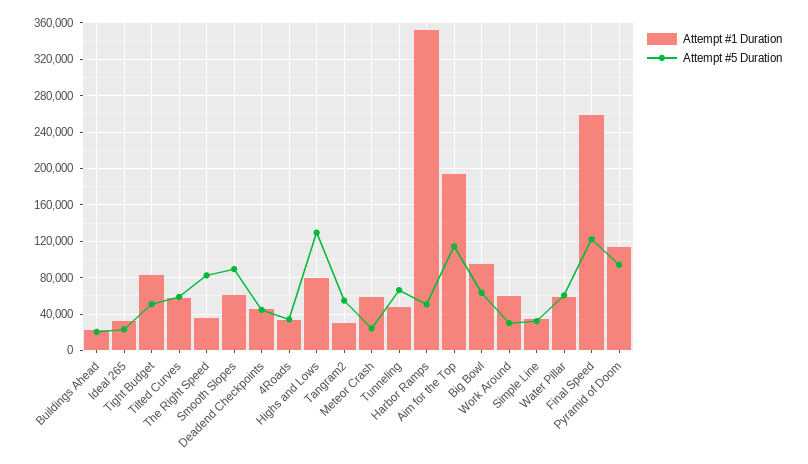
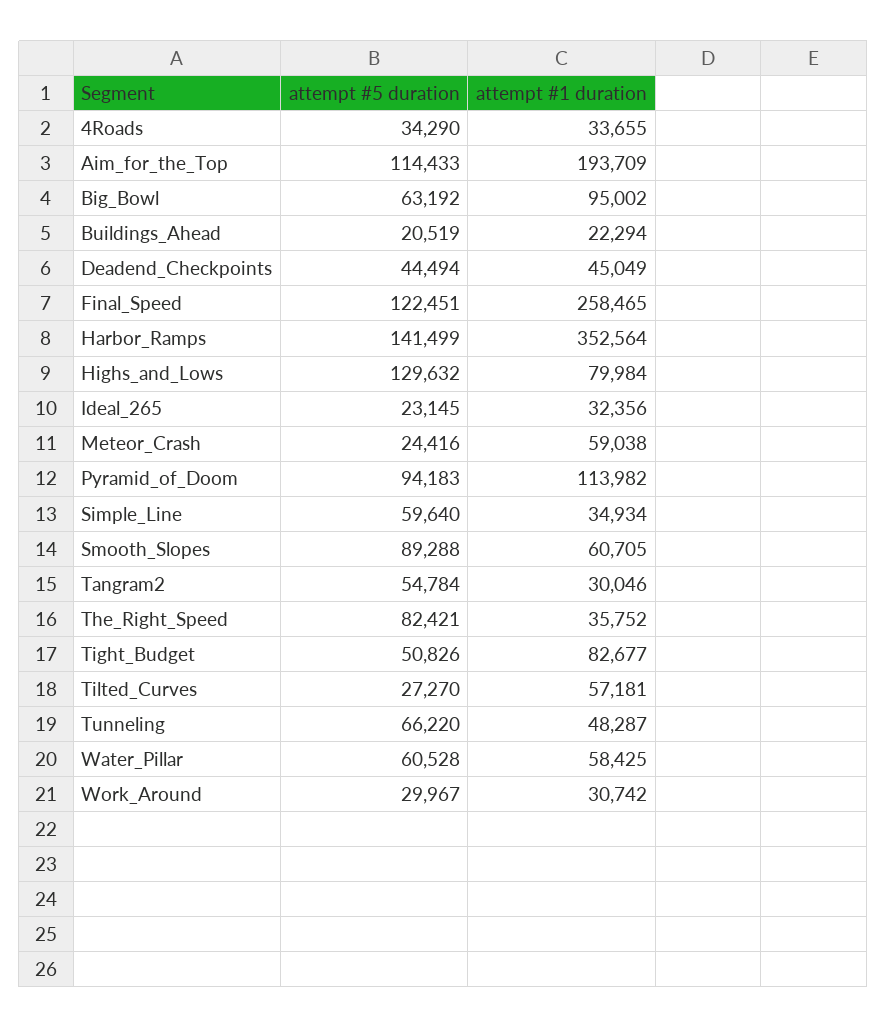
  {
    "Attempt #1 Duration": {
      "Buildings Ahead": 22294,
      "Ideal 265": 32356,
      "Tight Budget": 82677,
      "Tilted Curves": 57181,
      "The Right Speed": 35752,
      "Smooth Slopes": 60705,
      "Deadend Checkpoints": 45049,
      "4Roads": 33655,
      "Highs and Lows": 79984,
      "Tangram2": 30046,
      "Meteor Crash": 59038,
      "Tunneling": 48287,
      "Harbor Ramps": 352564,
      "Aim for the Top": 193709,
      "Big Bowl": 95002,
-     "Work Around": 60000,
+     "Work Around": 30742,
      "Simple Line": 34934,
      "Water Pillar": 58425,
      "Final Speed": 258465,
      "Pyramid of Doom": 113982
    },
    "Attempt #5 Duration": {
      "Buildings Ahead": 20519,
      "Ideal 265": 23145,
      "Tight Budget": 50826,
-     "Tilted Curves": 60000,
+     "Tilted Curves": 27270,
      "The Right Speed": 82421,
      "Smooth Slopes": 89288,
      "Deadend Checkpoints": 44494,
      "4Roads": 34290,
      "Highs and Lows": 129632,
      "Tangram2": 54784,
      "Meteor Crash": 24416,
      "Tunneling": 66220,
-     "Harbor Ramps": 50000,
+     "Harbor Ramps": 141499,
      "Aim for the Top": 114433,
      "Big Bowl": 63192,
      "Work Around": 29967,
-     "Simple Line": 30000,
+     "Simple Line": 59640,
      "Water Pillar": 60528,
      "Final Speed": 122451,
      "Pyramid of Doom": 94183
    }
  }

